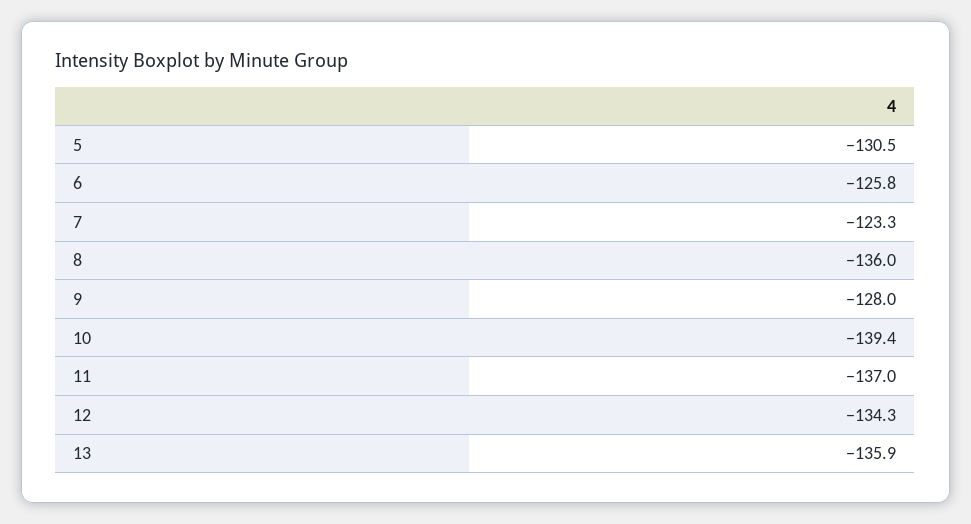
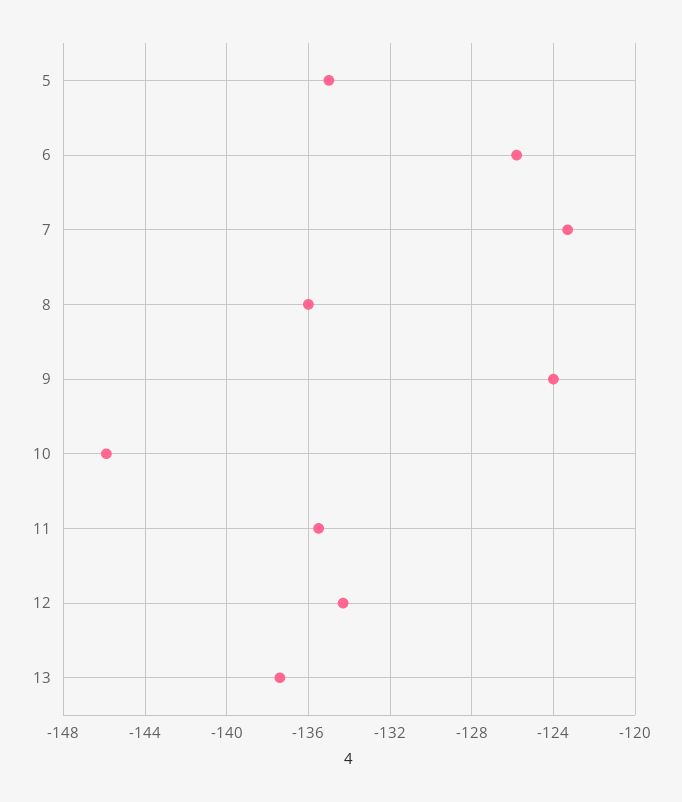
  {
-   "5": -130.5,
+   "5": -135,
    "6": -125.8,
    "7": -123.3,
    "8": -136,
-   "9": -128,
+   "9": -124,
-   "10": -139.4,
+   "10": -146,
-   "11": -137,
+   "11": -135.5,
    "12": -134.3,
-   "13": -135.9
+   "13": -137.5
  }

